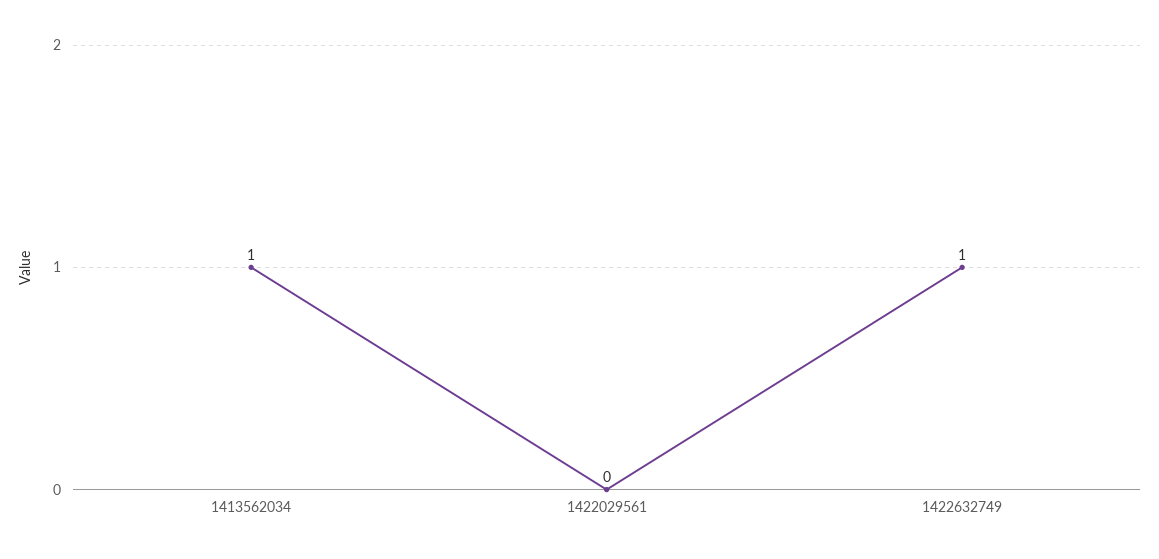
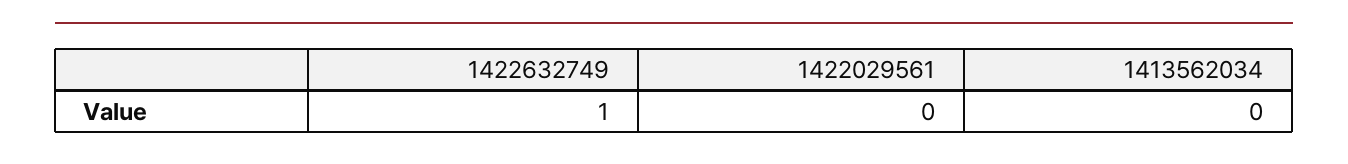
  {
-   "1413562034": 1,
+   "1413562034": 0,
    "1422029561": 0,
    "1422632749": 1
  }

